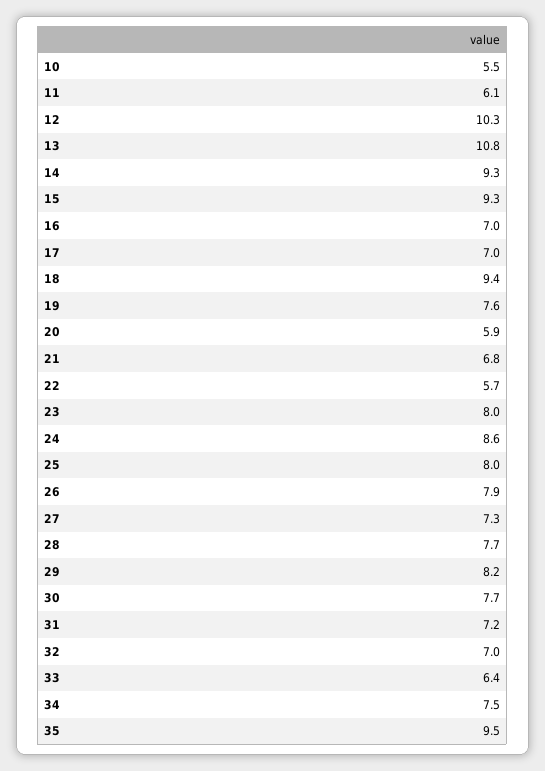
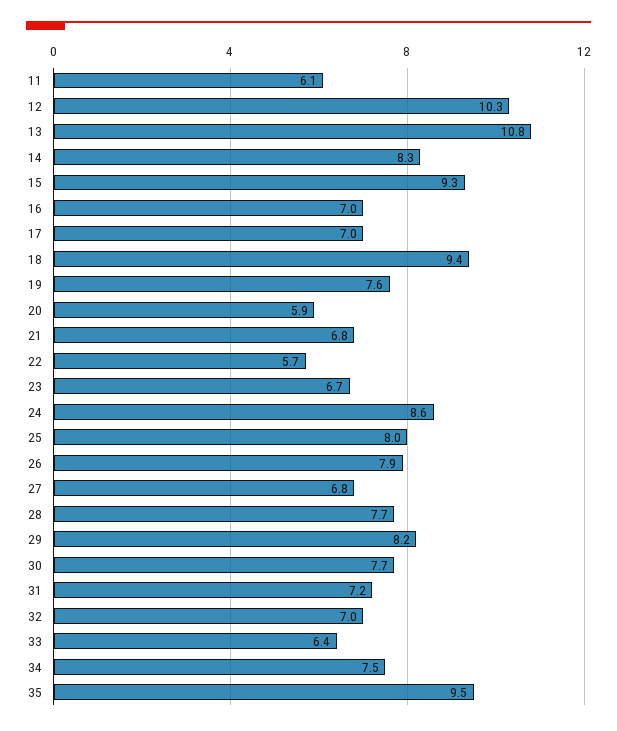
  {
-   "10": 5.5,
    "11": 6.1,
    "12": 10.3,
    "13": 10.8,
-   "14": 9.3,
+   "14": 8.3,
    "15": 9.3,
    "16": 7,
    "17": 7,
    "18": 9.4,
    "19": 7.6,
    "20": 5.9,
    "21": 6.8,
    "22": 5.7,
-   "23": 8,
+   "23": 6.7,
    "24": 8.6,
    "25": 8,
    "26": 7.9,
-   "27": 7.3,
+   "27": 6.8,
    "28": 7.7,
    "29": 8.2,
    "30": 7.7,
    "31": 7.2,
    "32": 7,
    "33": 6.4,
    "34": 7.5,
    "35": 9.5
  }

